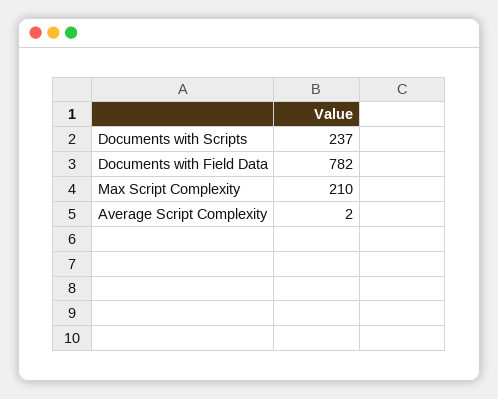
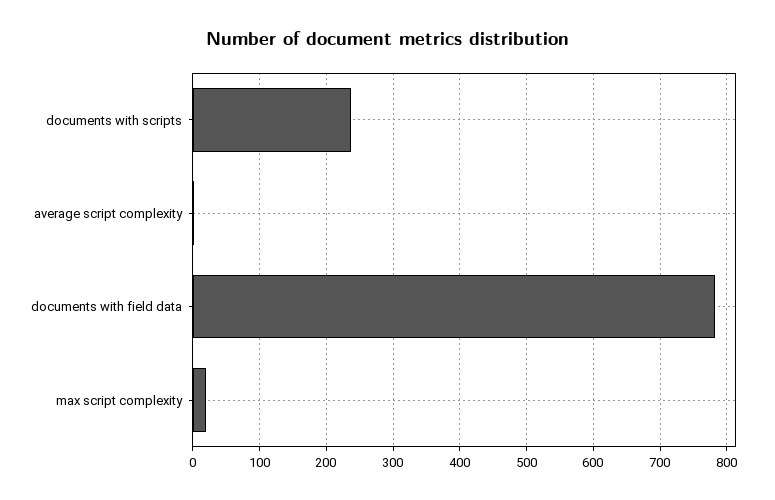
  {
    "Documents with Scripts": 237,
    "Documents with Field Data": 782,
-   "Max Script Complexity": 210,
+   "Max Script Complexity": 20,
    "Average Script Complexity": 2
  }

